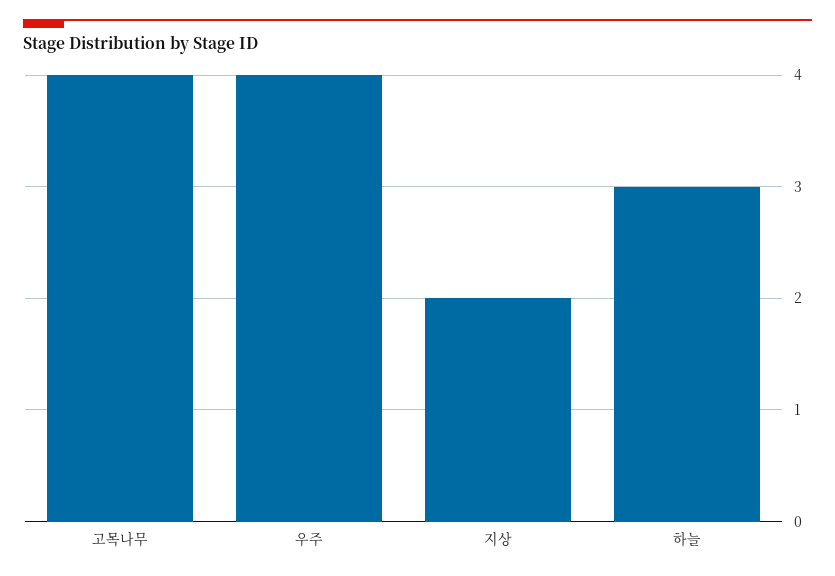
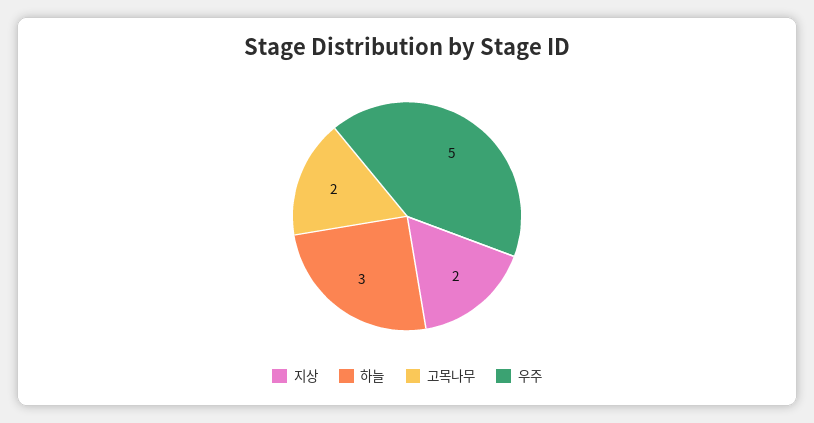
  {
-   "고목나무": 4,
+   "고목나무": 2,
-   "우주": 4,
+   "우주": 5,
    "지상": 2,
    "하늘": 3
  }

